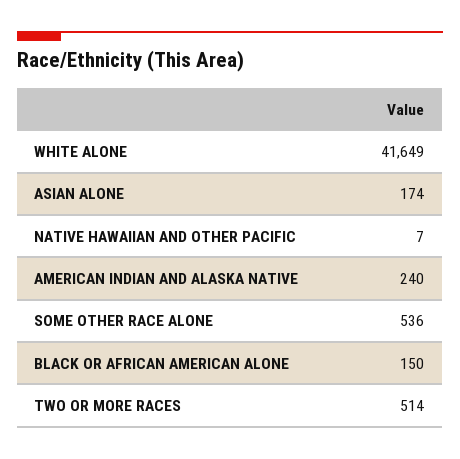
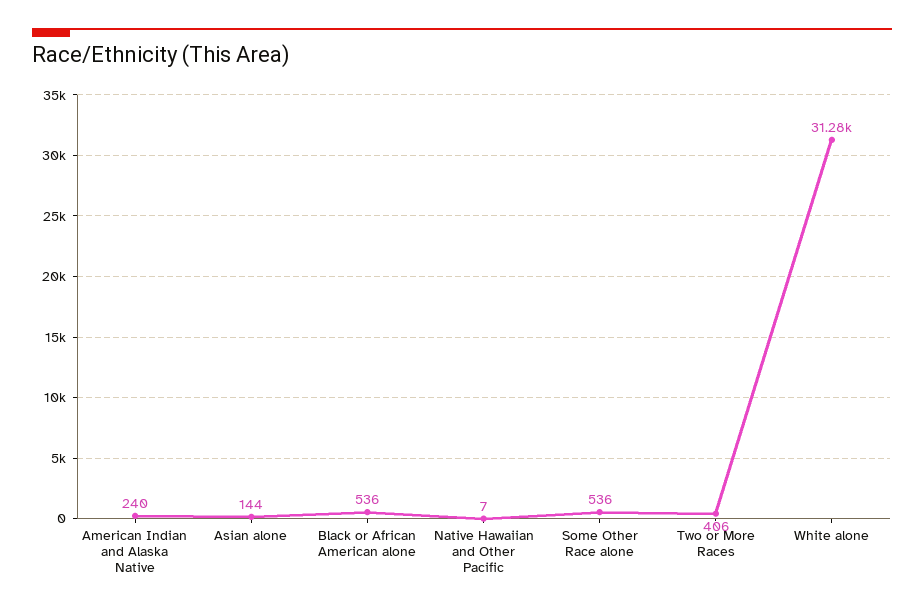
  {
-   "WHITE ALONE": 41649,
+   "WHITE ALONE": 31280,
-   "ASIAN ALONE": 174,
+   "ASIAN ALONE": 144,
    "NATIVE HAWAIIAN AND OTHER PACIFIC": 7,
    "AMERICAN INDIAN AND ALASKA NATIVE": 240,
    "SOME OTHER RACE ALONE": 536,
-   "BLACK OR AFRICAN AMERICAN ALONE": 150,
+   "BLACK OR AFRICAN AMERICAN ALONE": 536,
-   "TWO OR MORE RACES": 514
+   "TWO OR MORE RACES": 406
  }

